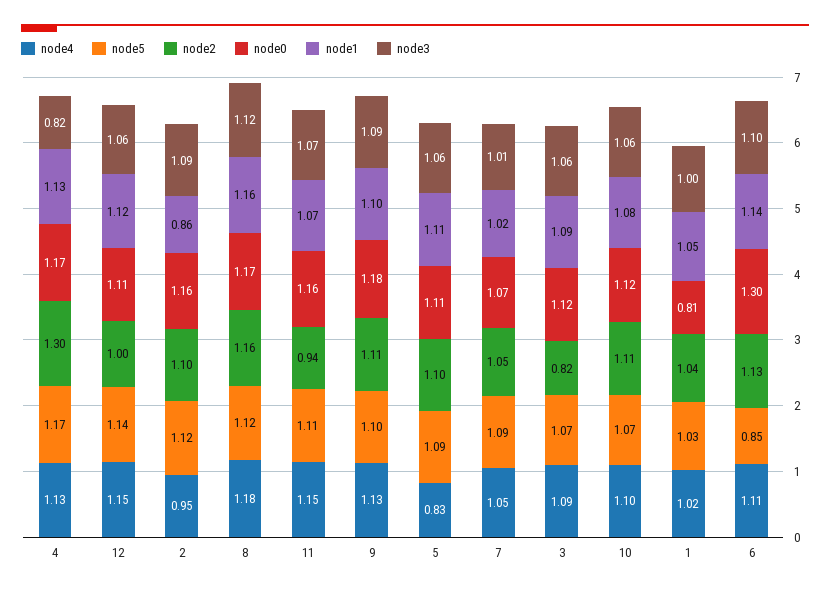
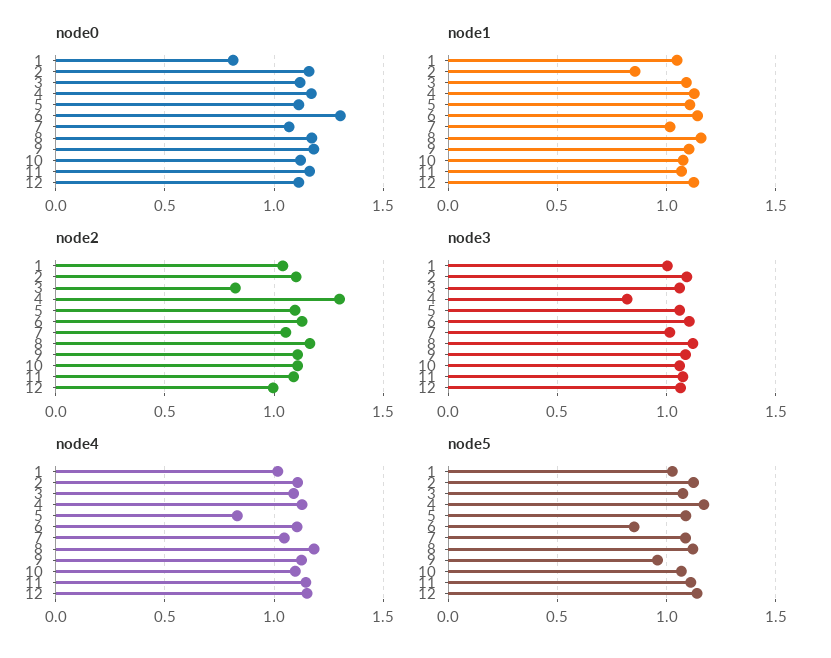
  {
    "node4": {
      "4": 1.13,
      "12": 1.15,
-     "2": 0.95,
+     "2": 1.1,
      "8": 1.18,
      "11": 1.15,
      "9": 1.13,
      "5": 0.83,
      "7": 1.05,
      "3": 1.09,
      "10": 1.1,
      "1": 1.02,
      "6": 1.11
    },
    "node5": {
      "4": 1.17,
      "12": 1.14,
      "2": 1.12,
      "8": 1.12,
      "11": 1.11,
-     "9": 1.1,
+     "9": 0.95,
      "5": 1.09,
      "7": 1.09,
      "3": 1.07,
      "10": 1.07,
      "1": 1.03,
      "6": 0.85
    },
    "node2": {
      "4": 1.3,
      "12": 1,
      "2": 1.1,
      "8": 1.16,
-     "11": 0.94,
+     "11": 1.1,
      "9": 1.11,
      "5": 1.1,
      "7": 1.05,
      "3": 0.82,
      "10": 1.11,
      "1": 1.04,
      "6": 1.13
    },
    "node0": {
      "4": 1.17,
      "12": 1.11,
      "2": 1.16,
      "8": 1.17,
      "11": 1.16,
      "9": 1.18,
      "5": 1.11,
      "7": 1.07,
      "3": 1.12,
      "10": 1.12,
      "1": 0.81,
      "6": 1.3
    },
    "node1": {
      "4": 1.13,
      "12": 1.12,
      "2": 0.86,
      "8": 1.16,
      "11": 1.07,
      "9": 1.1,
      "5": 1.11,
      "7": 1.02,
      "3": 1.09,
      "10": 1.08,
      "1": 1.05,
      "6": 1.14
    },
    "node3": {
      "4": 0.82,
      "12": 1.06,
      "2": 1.09,
      "8": 1.12,
      "11": 1.07,
      "9": 1.09,
      "5": 1.06,
      "7": 1.01,
      "3": 1.06,
      "10": 1.06,
      "1": 1,
      "6": 1.1
    }
  }

